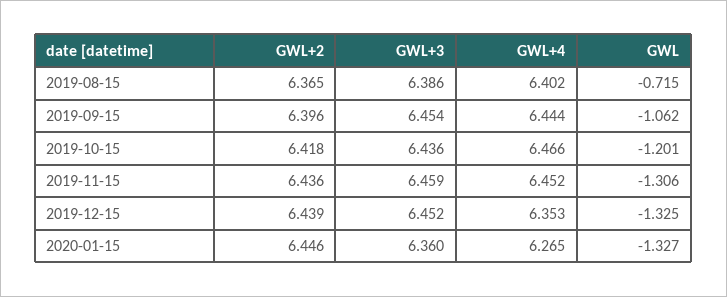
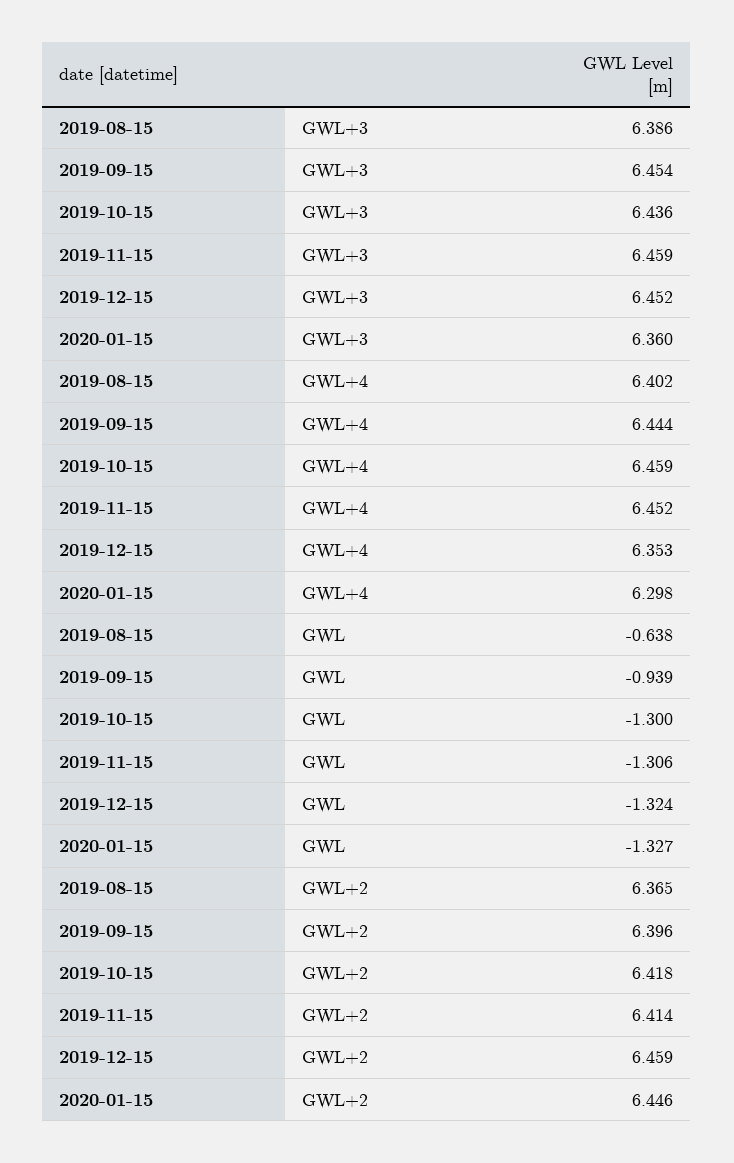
  {
    "GWL+2": {
      "2019-08-15": 6.365,
      "2019-09-15": 6.396,
      "2019-10-15": 6.418,
-     "2019-11-15": 6.436,
+     "2019-11-15": 6.414,
-     "2019-12-15": 6.439,
+     "2019-12-15": 6.459,
      "2020-01-15": 6.446
    },
    "GWL+3": {
      "2019-08-15": 6.386,
      "2019-09-15": 6.454,
      "2019-10-15": 6.436,
      "2019-11-15": 6.459,
      "2019-12-15": 6.452,
      "2020-01-15": 6.36
    },
    "GWL+4": {
      "2019-08-15": 6.402,
      "2019-09-15": 6.444,
-     "2019-10-15": 6.466,
+     "2019-10-15": 6.459,
      "2019-11-15": 6.452,
      "2019-12-15": 6.353,
-     "2020-01-15": 6.265
+     "2020-01-15": 6.298
    },
    "GWL": {
-     "2019-08-15": -0.715,
+     "2019-08-15": -0.638,
-     "2019-09-15": -1.062,
+     "2019-09-15": -0.939,
-     "2019-10-15": -1.201,
+     "2019-10-15": -1.3,
      "2019-11-15": -1.306,
-     "2019-12-15": -1.325,
+     "2019-12-15": -1.324,
      "2020-01-15": -1.327
    }
  }

